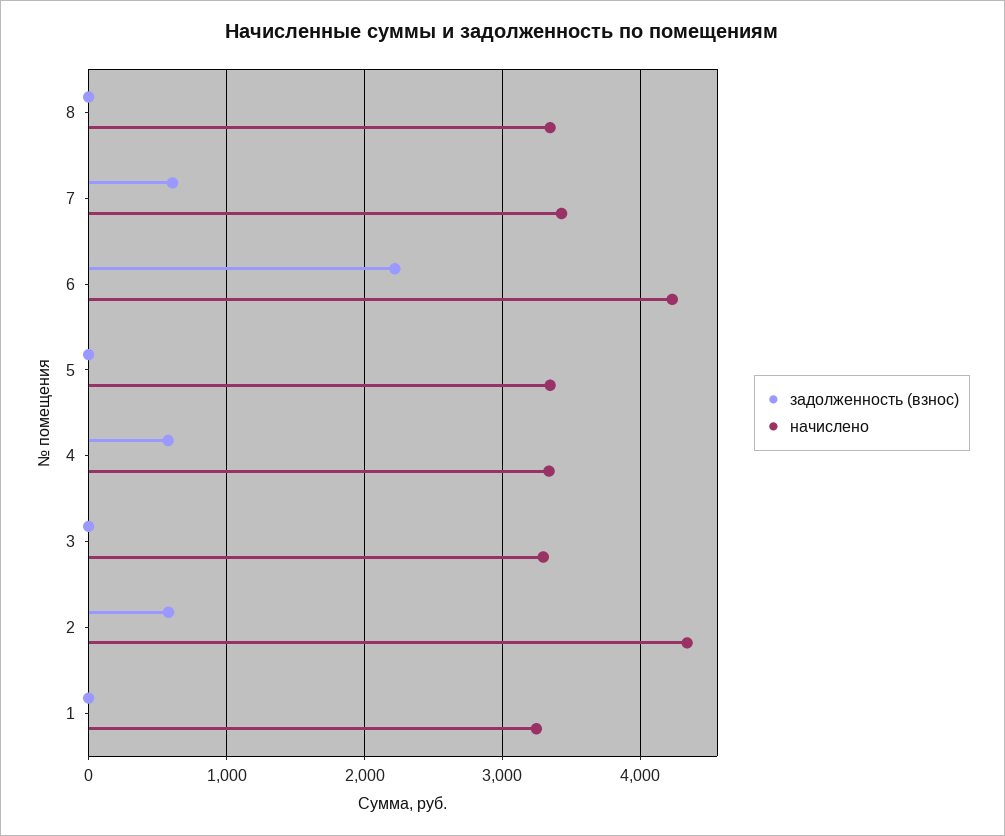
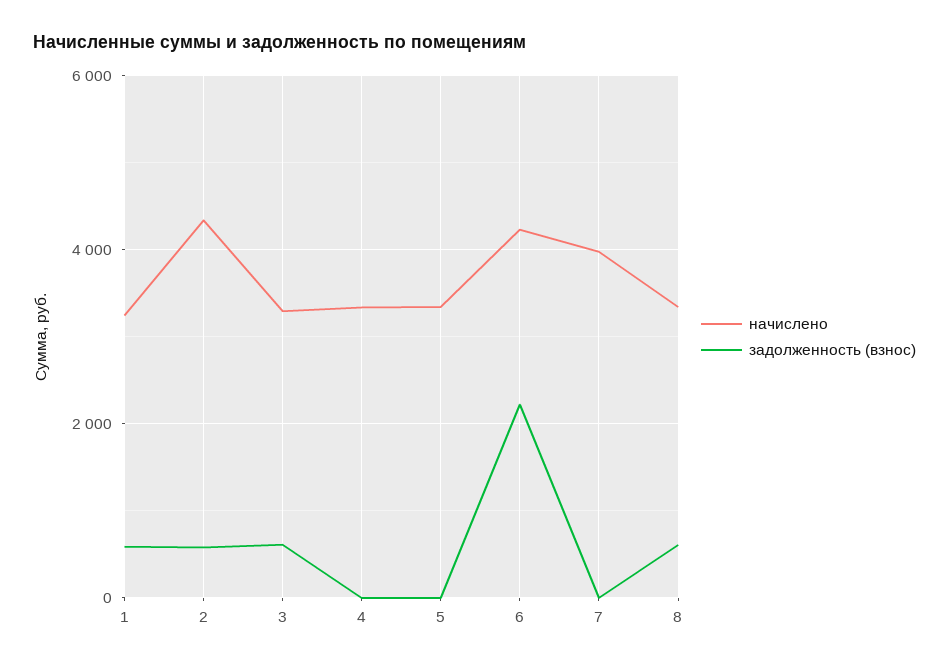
  {
    "задолженность (взнос)": {
-     "8": 0,
+     "8": 600,
-     "7": 600,
+     "7": 0,
      "6": 2200,
      "5": 0,
-     "4": 600,
+     "4": 0,
-     "3": 0,
+     "3": 600,
      "2": 600,
-     "1": 0
+     "1": 600
    },
    "начислено": {
      "8": 3300,
-     "7": 3400,
+     "7": 4000,
      "6": 4200,
      "5": 3300,
      "4": 3300,
      "3": 3300,
      "2": 4300,
      "1": 3200
    }
  }

